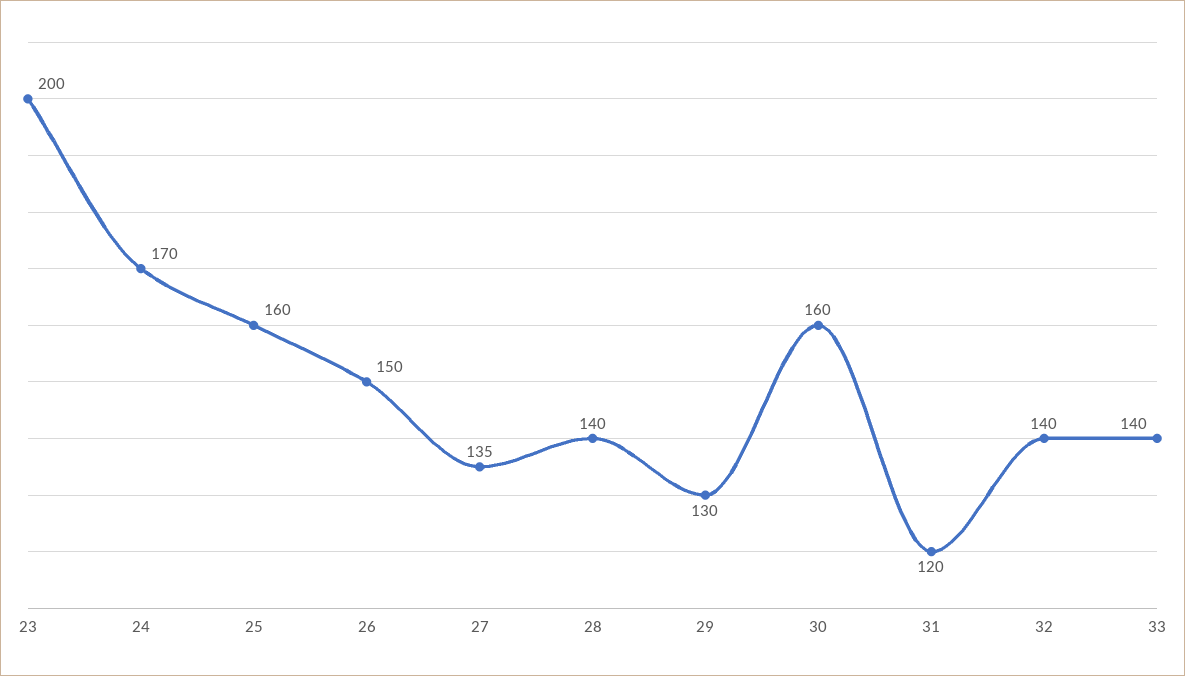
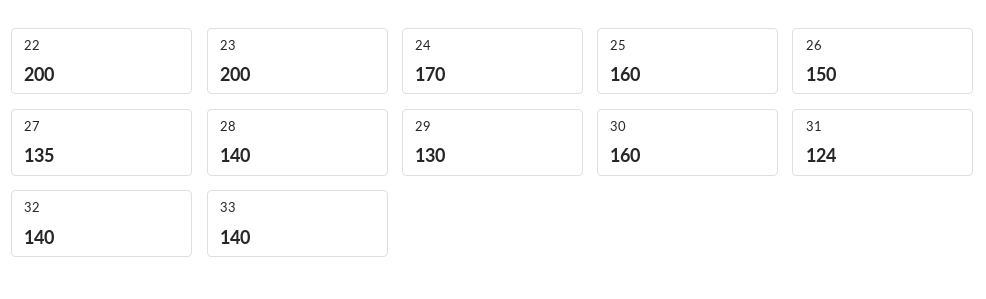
  {
    "23": 200,
    "24": 170,
    "25": 160,
    "26": 150,
    "27": 135,
    "28": 140,
    "29": 130,
    "30": 160,
-   "31": 120,
+   "31": 124,
    "32": 140,
-   "33": 140
+   "33": 140,
+   "22": 200
  }

